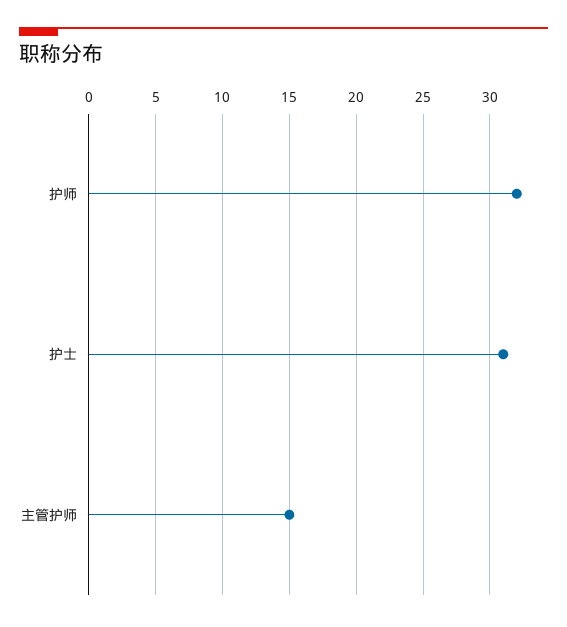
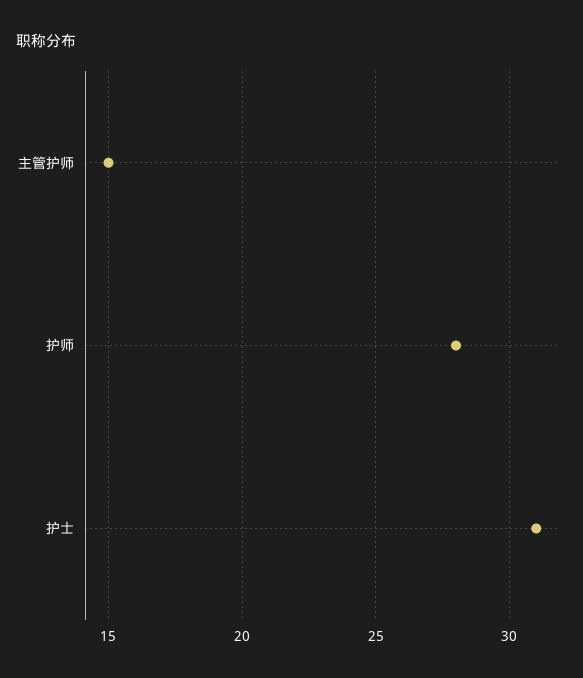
  {
-   "护师": 32,
+   "护师": 28,
    "护士": 31,
    "主管护师": 15
  }

